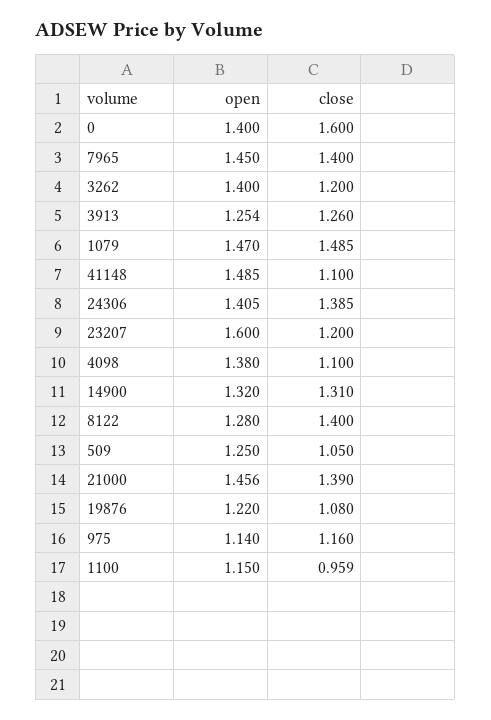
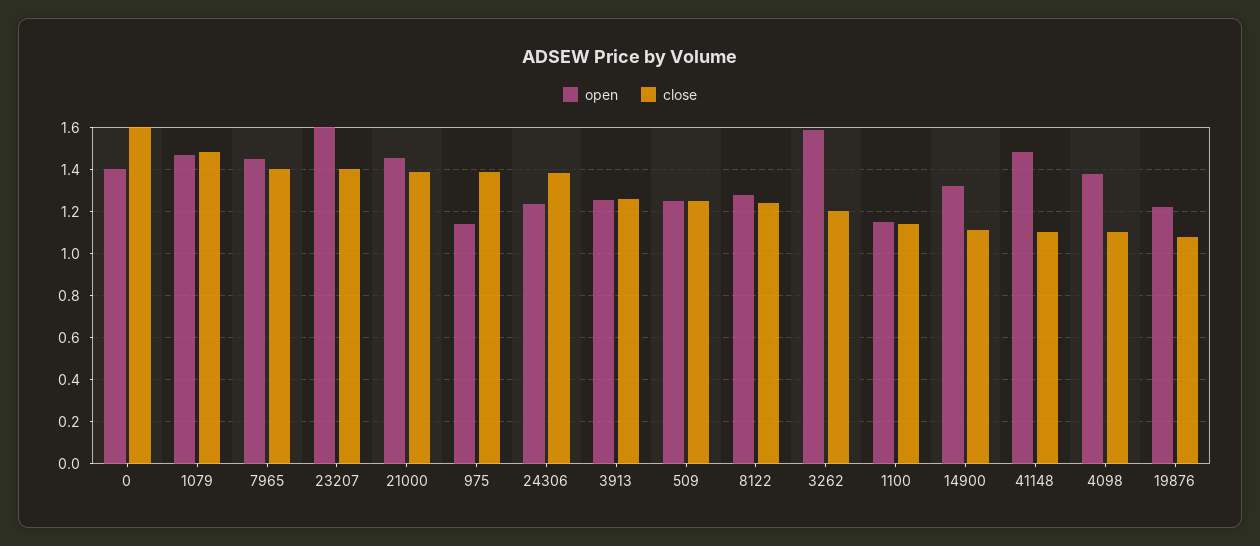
  {
    "open": {
      "0": 1.4,
      "7965": 1.45,
-     "3262": 1.4,
+     "3262": 1.6,
      "3913": 1.254,
      "1079": 1.47,
      "41148": 1.485,
-     "24306": 1.405,
+     "24306": 1.25,
      "23207": 1.6,
      "4098": 1.38,
      "14900": 1.32,
      "8122": 1.28,
      "509": 1.25,
      "21000": 1.456,
      "19876": 1.22,
      "975": 1.14,
      "1100": 1.15
    },
    "close": {
      "0": 1.6,
      "7965": 1.4,
      "3262": 1.2,
      "3913": 1.26,
      "1079": 1.485,
      "41148": 1.1,
      "24306": 1.385,
-     "23207": 1.2,
+     "23207": 1.4,
      "4098": 1.1,
-     "14900": 1.31,
+     "14900": 1.1,
-     "8122": 1.4,
+     "8122": 1.25,
-     "509": 1.05,
+     "509": 1.25,
      "21000": 1.39,
      "19876": 1.08,
-     "975": 1.16,
+     "975": 1.4,
-     "1100": 0.959
+     "1100": 1.15
    }
  }

